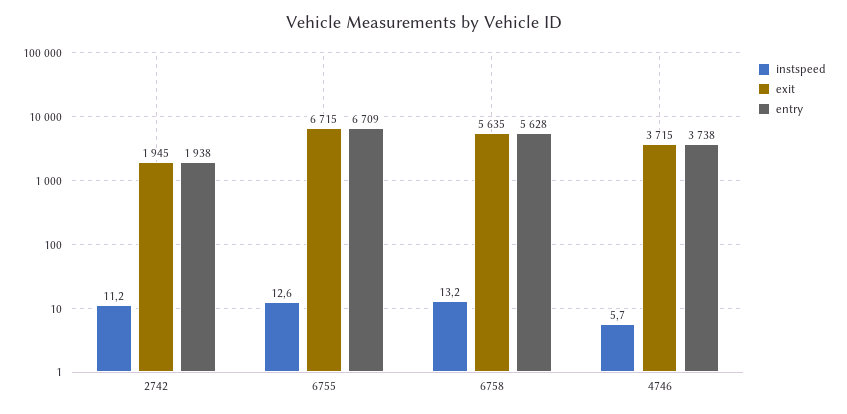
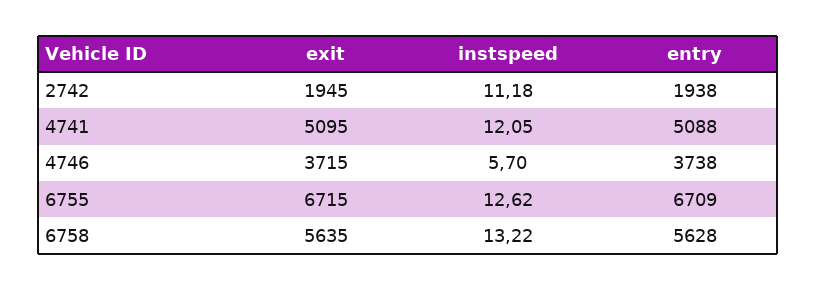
  {
    "instspeed": {
      "2742": 11.18,
      "6755": 12.62,
      "6758": 13.22,
-     "4746": 5.7
+     "4746": 5.7,
+     "4741": 12.05
    },
    "exit": {
      "2742": 1945,
      "6755": 6715,
      "6758": 5635,
-     "4746": 3715
+     "4746": 3715,
+     "4741": 5095
    },
    "entry": {
      "2742": 1938,
      "6755": 6709,
      "6758": 5628,
-     "4746": 3738
+     "4746": 3738,
+     "4741": 5088
    }
  }

